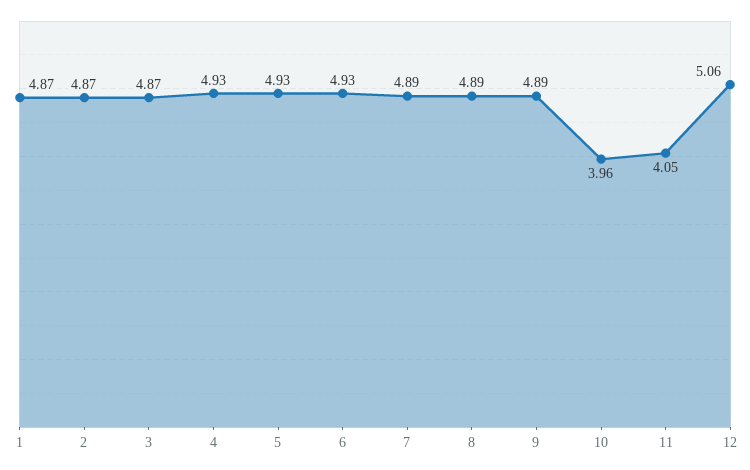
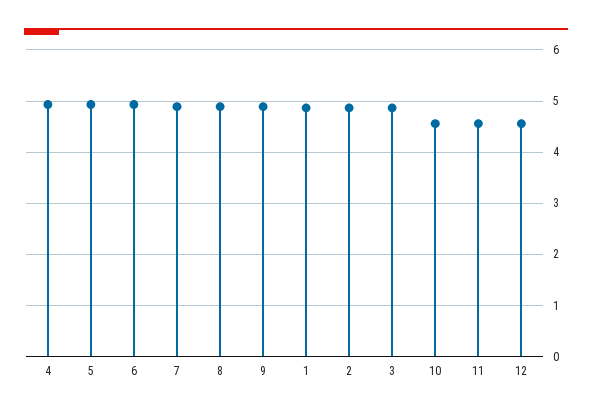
  {
    "1": 4.87,
    "2": 4.87,
    "3": 4.87,
    "4": 4.93,
    "5": 4.93,
    "6": 4.93,
    "7": 4.89,
    "8": 4.89,
    "9": 4.89,
-   "10": 3.96,
+   "10": 4.6,
-   "11": 4.05,
+   "11": 4.6,
-   "12": 5.06
+   "12": 4.6
  }

